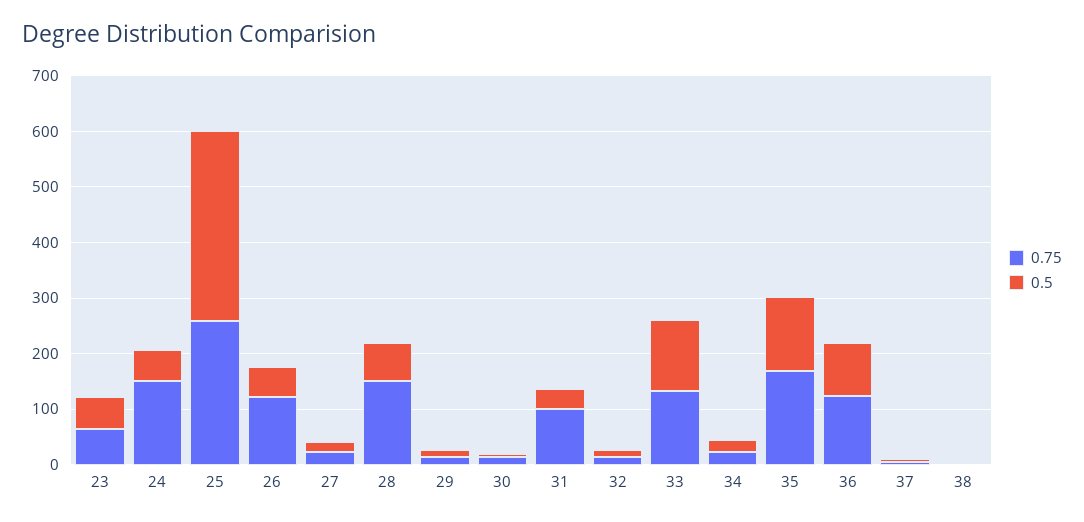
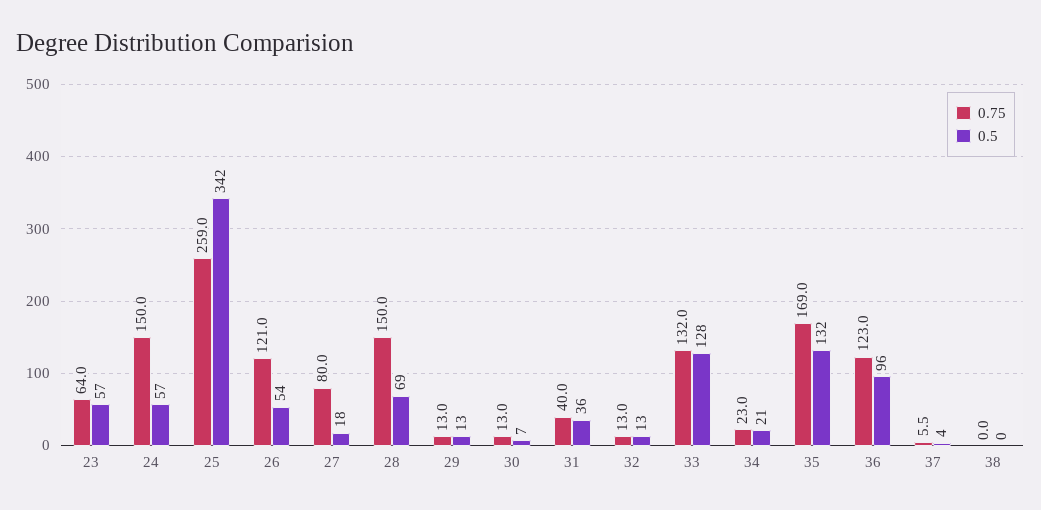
  {
    "0.75": {
      "23": 64,
      "24": 150,
      "25": 259,
      "26": 121,
-     "27": 20,
+     "27": 80,
      "28": 150,
      "29": 13,
      "30": 13,
-     "31": 100,
+     "31": 40,
      "32": 13,
      "33": 132,
      "34": 23,
      "35": 169,
      "36": 123,
      "37": 5.5,
      "38": 0
    },
    "0.5": {
      "23": 57,
      "24": 57,
      "25": 342,
      "26": 54,
      "27": 18,
      "28": 69,
      "29": 13,
      "30": 7,
      "31": 36,
      "32": 13,
      "33": 128,
      "34": 21,
      "35": 132,
      "36": 96,
      "37": 4,
      "38": 0
    }
  }

